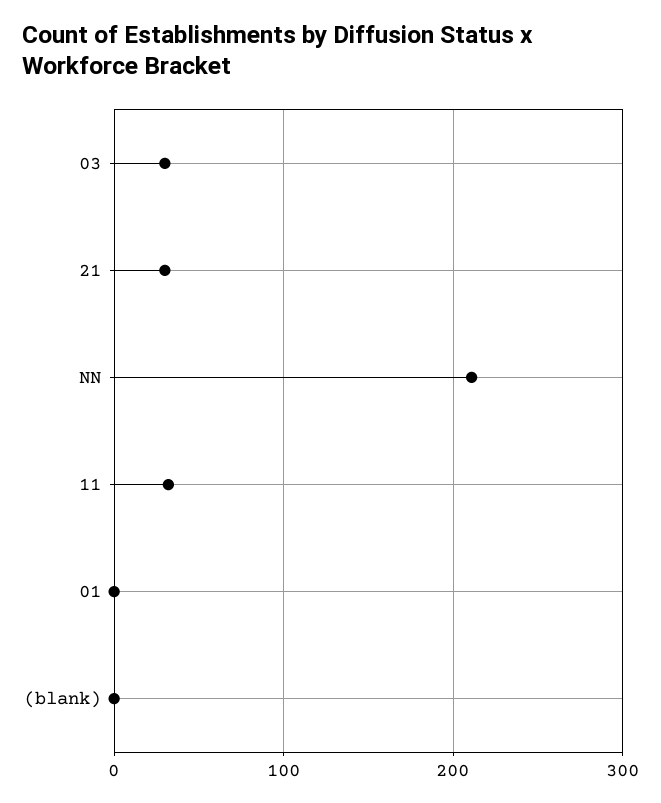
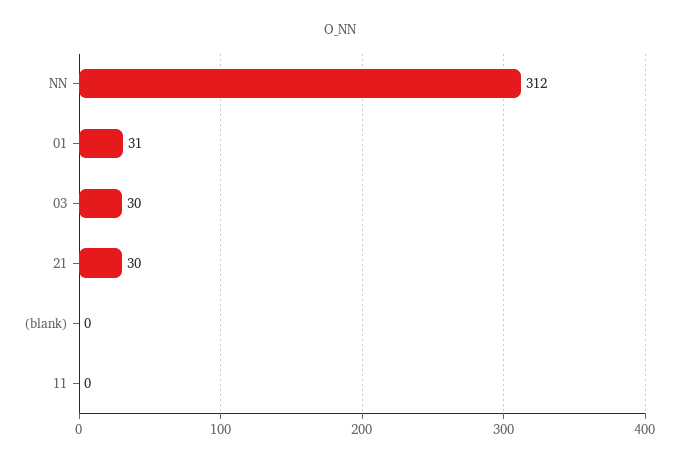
  {
    "03": 30,
    "21": 30,
-   "NN": 210,
+   "NN": 312,
-   "11": 30,
+   "11": 0,
-   "01": 0,
+   "01": 31,
    "(blank)": 0
  }

